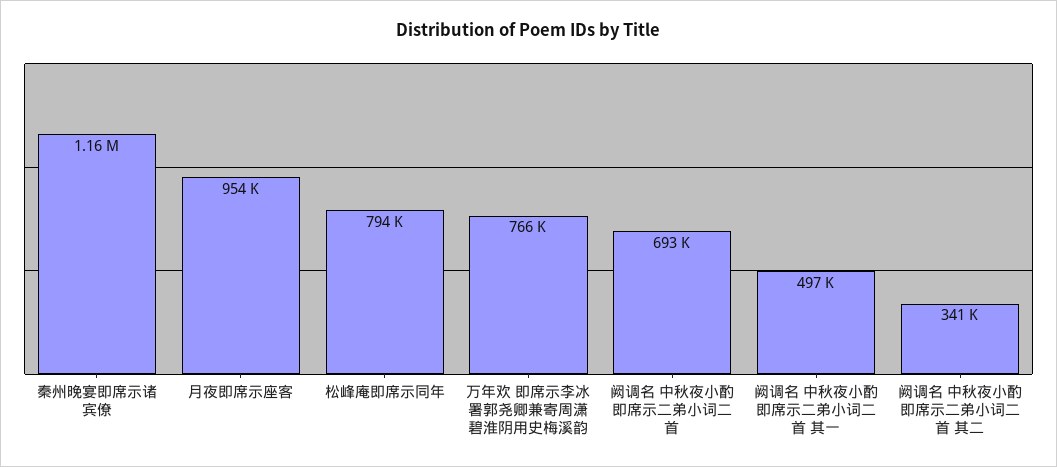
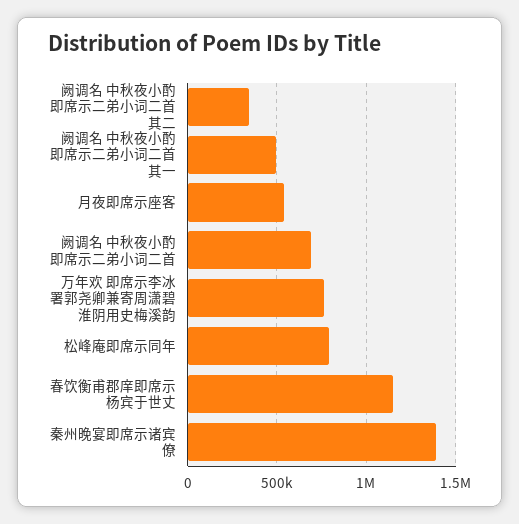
  {
-   "秦州晚宴即席示诸宾僚": 1160000,
+   "秦州晚宴即席示诸宾僚": 1400000,
-   "月夜即席示座客": 954000,
+   "月夜即席示座客": 550000,
    "松峰庵即席示同年": 794000,
    "万年欢 即席示李冰署郭尧卿兼寄周潇碧淮阴用史梅溪韵": 766000,
    "阙调名 中秋夜小酌即席示二弟小词二首": 693000,
    "阙调名 中秋夜小酌即席示二弟小词二首 其一": 497000,
-   "阙调名 中秋夜小酌即席示二弟小词二首 其二": 341000
+   "阙调名 中秋夜小酌即席示二弟小词二首 其二": 341000,
+   "春饮衡甫郡庠即席示杨宾于世丈": 1150000
  }

